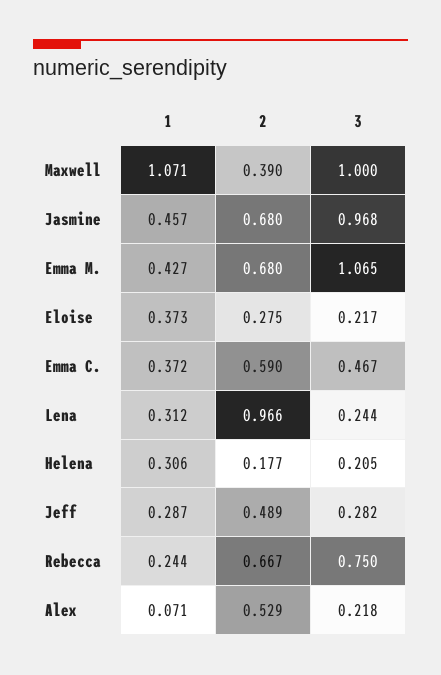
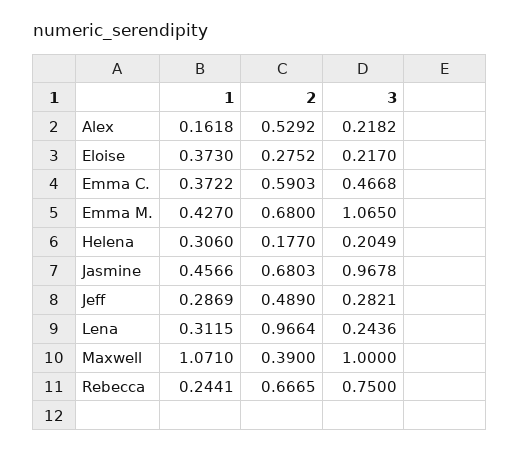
  {
    "1": {
      "Maxwell": 1.071,
      "Jasmine": 0.4566,
      "Emma M.": 0.427,
      "Eloise": 0.373,
      "Emma C.": 0.3722,
      "Lena": 0.3115,
      "Helena": 0.306,
      "Jeff": 0.2869,
      "Rebecca": 0.2441,
-     "Alex": 0.071
+     "Alex": 0.1618
    },
    "2": {
      "Maxwell": 0.39,
      "Jasmine": 0.6803,
      "Emma M.": 0.68,
      "Eloise": 0.2752,
      "Emma C.": 0.5903,
      "Lena": 0.9664,
      "Helena": 0.177,
      "Jeff": 0.489,
      "Rebecca": 0.6665,
      "Alex": 0.5292
    },
    "3": {
      "Maxwell": 1,
      "Jasmine": 0.9678,
      "Emma M.": 1.065,
      "Eloise": 0.217,
      "Emma C.": 0.4668,
      "Lena": 0.2436,
      "Helena": 0.2049,
      "Jeff": 0.2821,
      "Rebecca": 0.75,
      "Alex": 0.2182
    }
  }

